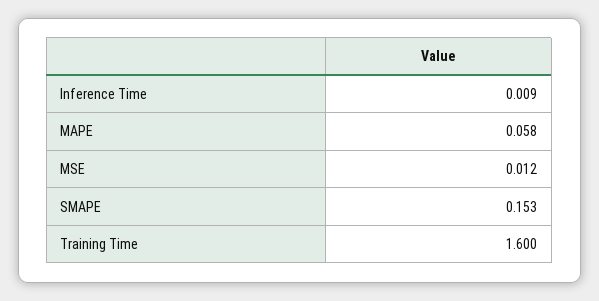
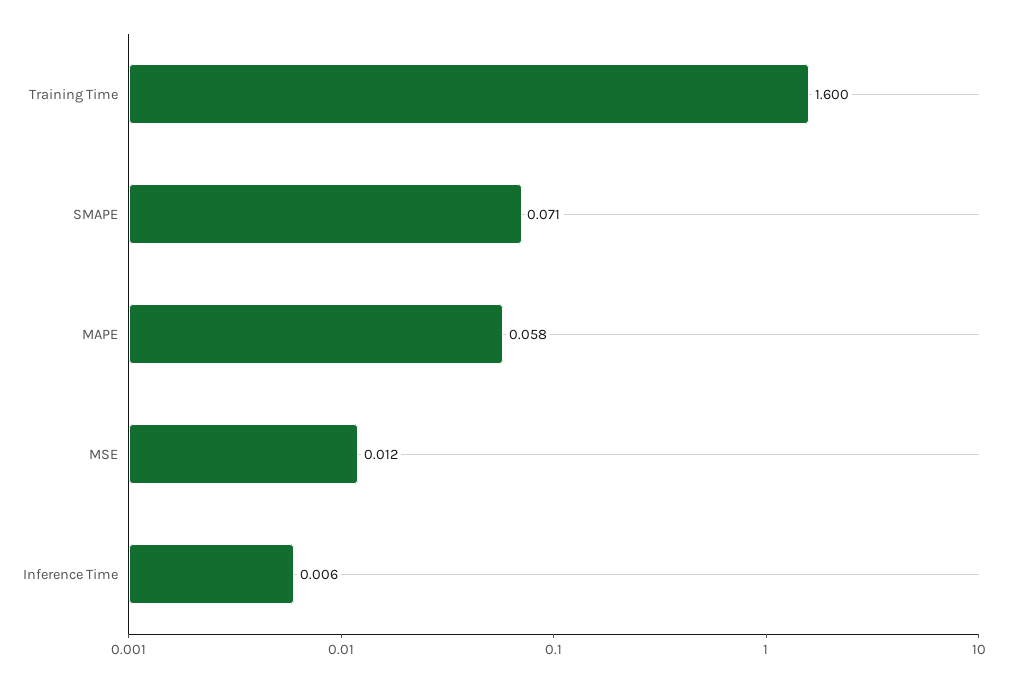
  {
-   "Inference Time": 0.009,
+   "Inference Time": 0.006,
    "MAPE": 0.058,
    "MSE": 0.012,
-   "SMAPE": 0.153,
+   "SMAPE": 0.071,
    "Training Time": 1.6
  }

